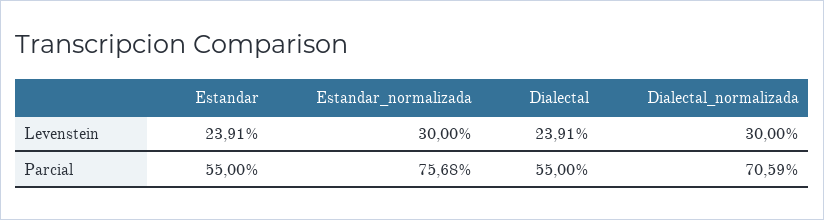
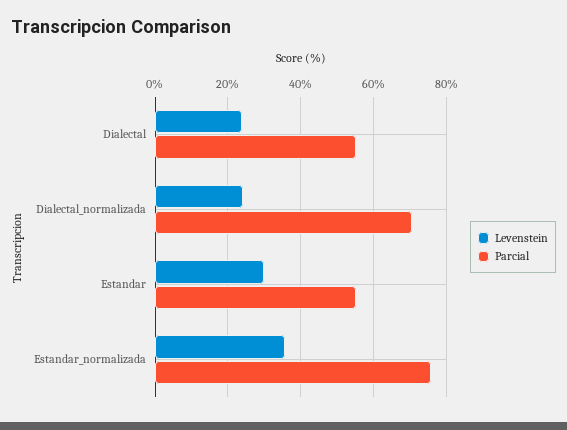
  {
    "Levenstein": {
-     "Estandar": 23.91,
+     "Estandar": 30,
-     "Estandar_normalizada": 30,
+     "Estandar_normalizada": 36,
      "Dialectal": 23.91,
-     "Dialectal_normalizada": 30
+     "Dialectal_normalizada": 24
    },
    "Parcial": {
      "Estandar": 55,
      "Estandar_normalizada": 75.68,
      "Dialectal": 55,
      "Dialectal_normalizada": 70.59
    }
  }

